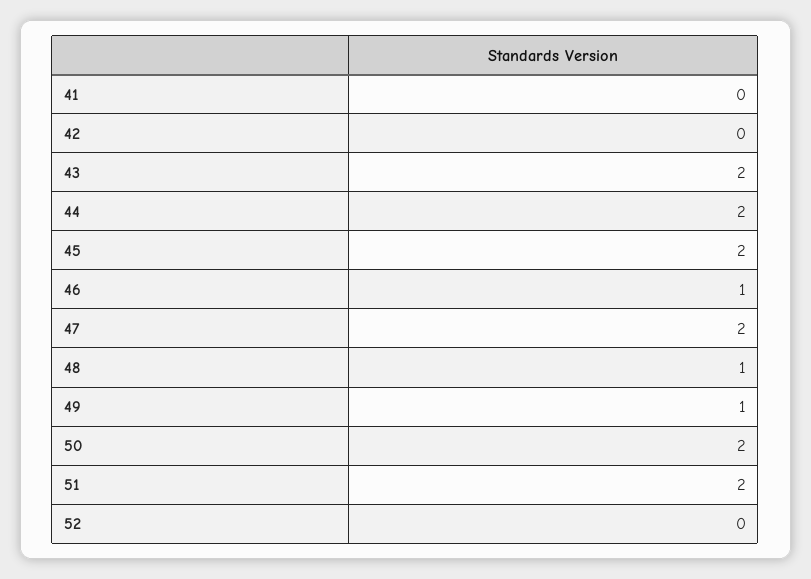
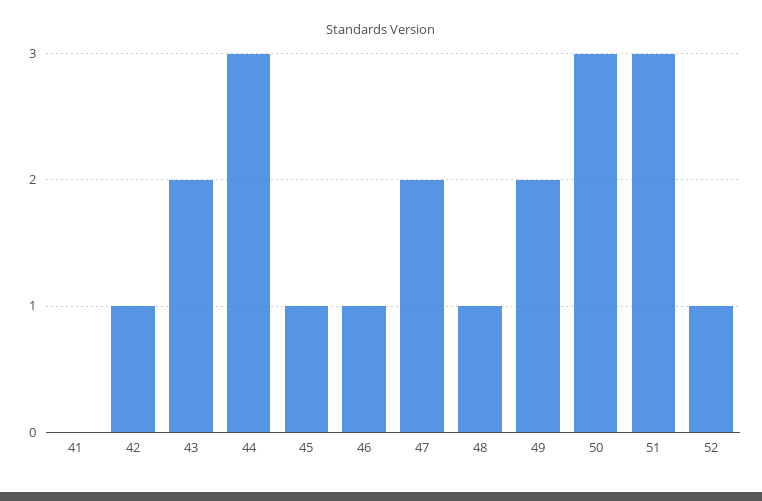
  {
    "41": 0,
-   "42": 0,
+   "42": 1,
    "43": 2,
-   "44": 2,
+   "44": 3,
-   "45": 2,
+   "45": 1,
    "46": 1,
    "47": 2,
    "48": 1,
-   "49": 1,
+   "49": 2,
-   "50": 2,
+   "50": 3,
-   "51": 2,
+   "51": 3,
-   "52": 0
+   "52": 1
  }

